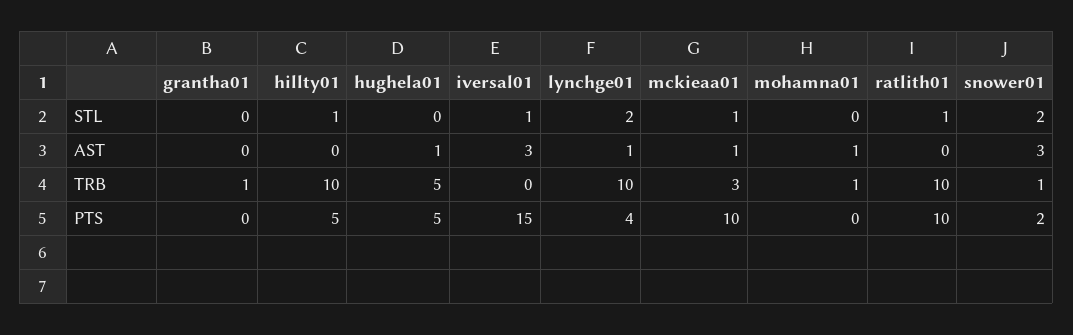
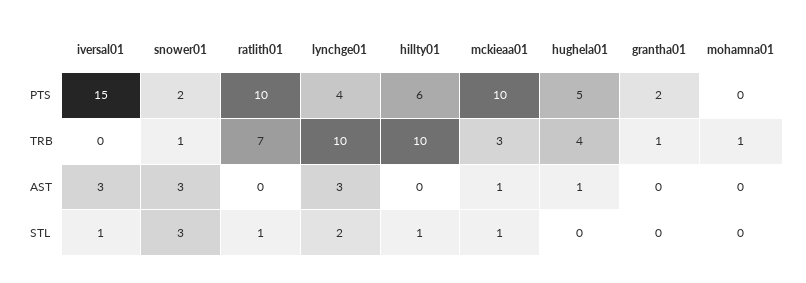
  {
    "grantha01": {
      "STL": 0,
      "AST": 0,
      "TRB": 1,
-     "PTS": 0
+     "PTS": 2
    },
    "hillty01": {
      "STL": 1,
      "AST": 0,
      "TRB": 10,
-     "PTS": 5
+     "PTS": 6
    },
    "hughela01": {
      "STL": 0,
      "AST": 1,
-     "TRB": 5,
+     "TRB": 4,
      "PTS": 5
    },
    "iversal01": {
      "STL": 1,
      "AST": 3,
      "TRB": 0,
      "PTS": 15
    },
    "lynchge01": {
      "STL": 2,
-     "AST": 1,
+     "AST": 3,
      "TRB": 10,
      "PTS": 4
    },
    "mckieaa01": {
      "STL": 1,
      "AST": 1,
      "TRB": 3,
      "PTS": 10
    },
    "mohamna01": {
      "STL": 0,
-     "AST": 1,
+     "AST": 0,
      "TRB": 1,
      "PTS": 0
    },
    "ratlith01": {
      "STL": 1,
      "AST": 0,
-     "TRB": 10,
+     "TRB": 7,
      "PTS": 10
    },
    "snower01": {
-     "STL": 2,
+     "STL": 3,
      "AST": 3,
      "TRB": 1,
      "PTS": 2
    }
  }

